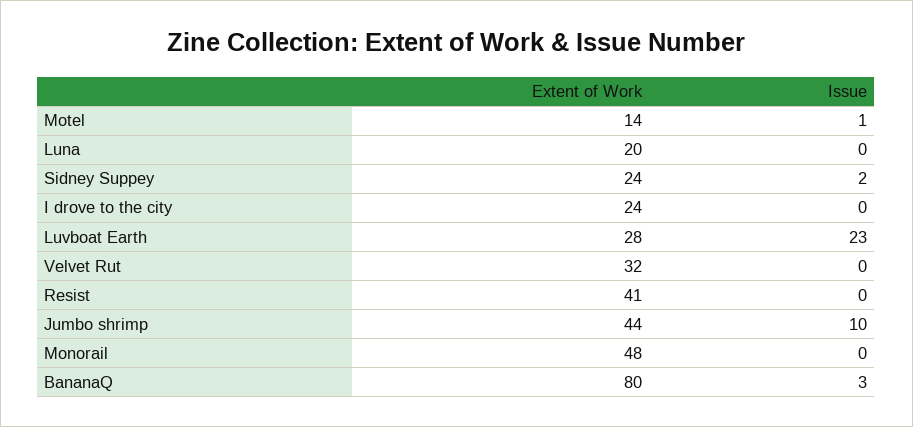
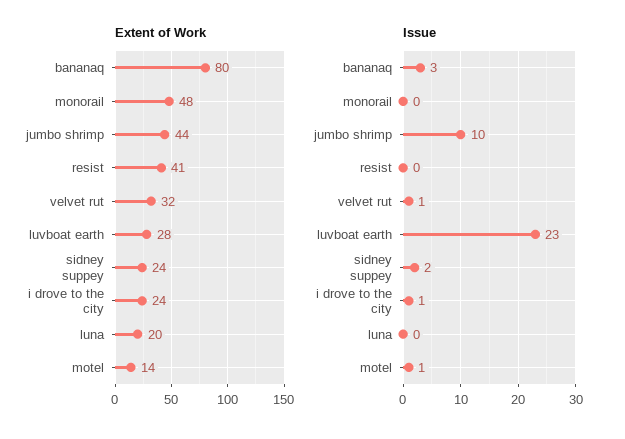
  {
    "Extent of Work": {
      "Motel": 14,
      "Luna": 20,
      "Sidney Suppey": 24,
      "I drove to the city": 24,
      "Luvboat Earth": 28,
      "Velvet Rut": 32,
      "Resist": 41,
      "Jumbo shrimp": 44,
      "Monorail": 48,
      "BananaQ": 80
    },
    "Issue": {
      "Motel": 1,
      "Luna": 0,
      "Sidney Suppey": 2,
-     "I drove to the city": 0,
+     "I drove to the city": 1,
      "Luvboat Earth": 23,
-     "Velvet Rut": 0,
+     "Velvet Rut": 1,
      "Resist": 0,
      "Jumbo shrimp": 10,
      "Monorail": 0,
      "BananaQ": 3
    }
  }

